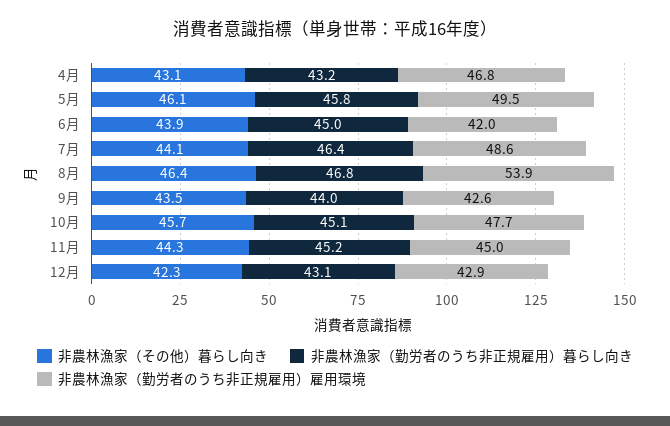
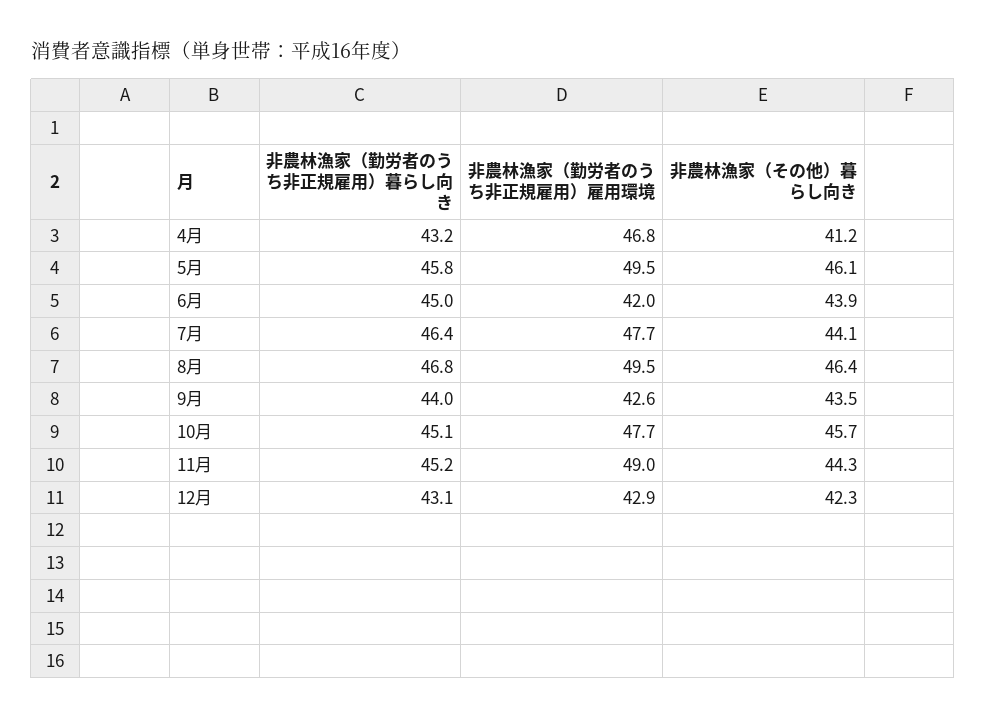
  {
    "非農林漁家（その他）暮らし向き": {
-     "4月": 43.1,
+     "4月": 41.2,
      "5月": 46.1,
      "6月": 43.9,
      "7月": 44.1,
      "8月": 46.4,
      "9月": 43.5,
      "10月": 45.7,
      "11月": 44.3,
      "12月": 42.3
    },
    "非農林漁家（勤労者のうち非正規雇用）暮らし向き": {
      "4月": 43.2,
      "5月": 45.8,
      "6月": 45,
      "7月": 46.4,
      "8月": 46.8,
      "9月": 44,
      "10月": 45.1,
      "11月": 45.2,
      "12月": 43.1
    },
    "非農林漁家（勤労者のうち非正規雇用）雇用環境": {
      "4月": 46.8,
      "5月": 49.5,
      "6月": 42,
-     "7月": 48.6,
+     "7月": 47.7,
-     "8月": 53.9,
+     "8月": 49.5,
      "9月": 42.6,
      "10月": 47.7,
-     "11月": 45,
+     "11月": 49,
      "12月": 42.9
    }
  }

